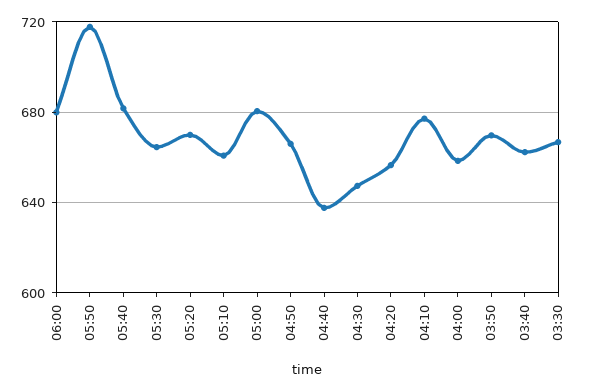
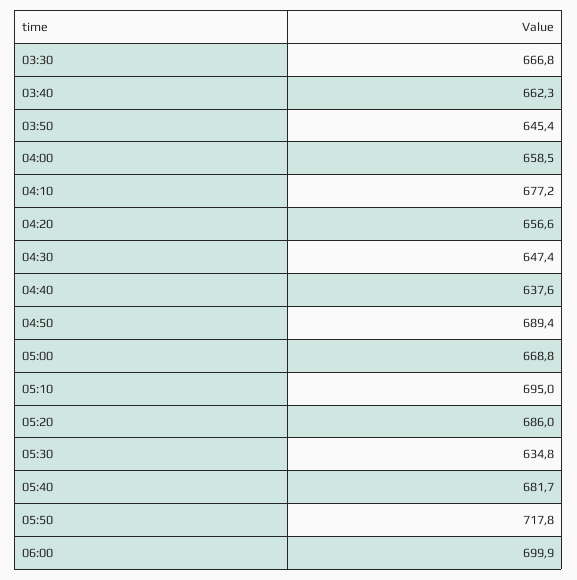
  {
-   "06:00": 680,
+   "06:00": 699.9,
    "05:50": 717.8,
    "05:40": 681.7,
-   "05:30": 665,
+   "05:30": 634.8,
-   "05:20": 670,
+   "05:20": 686,
-   "05:10": 660,
+   "05:10": 695,
-   "05:00": 680,
+   "05:00": 668.8,
-   "04:50": 665,
+   "04:50": 689.4,
    "04:40": 637.6,
    "04:30": 647.4,
    "04:20": 656.6,
    "04:10": 677.2,
    "04:00": 658.5,
-   "03:50": 670,
+   "03:50": 645.4,
    "03:40": 662.3,
    "03:30": 666.8
  }

